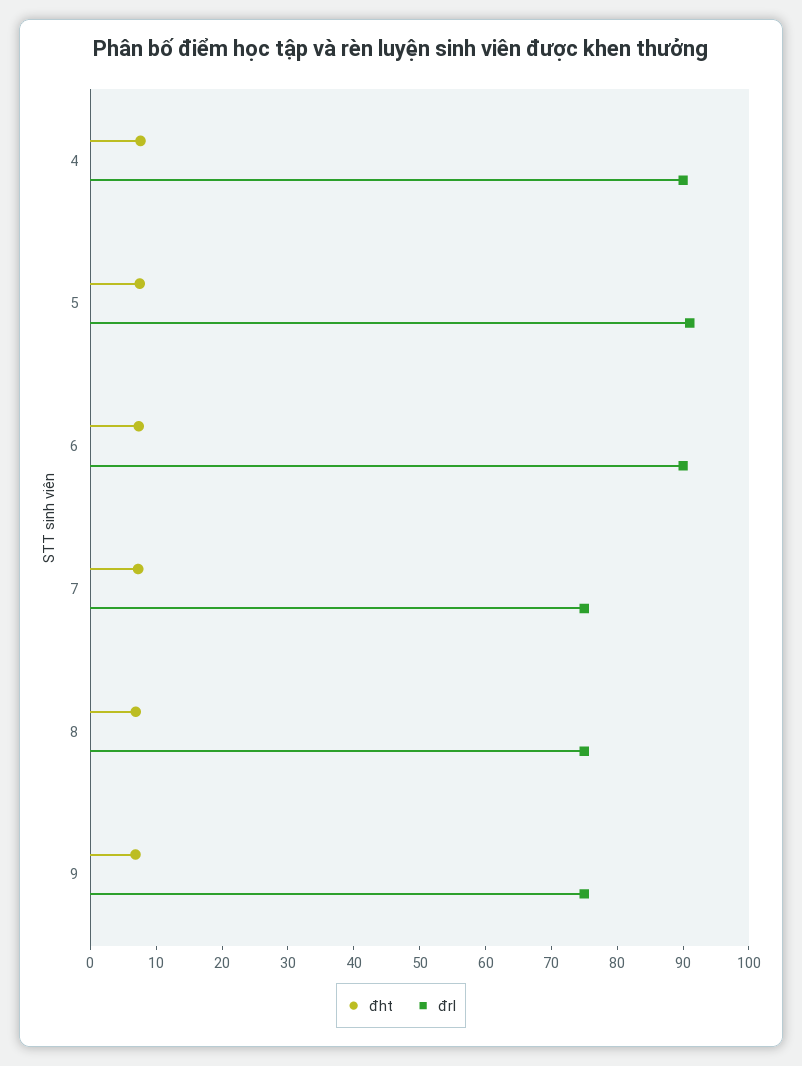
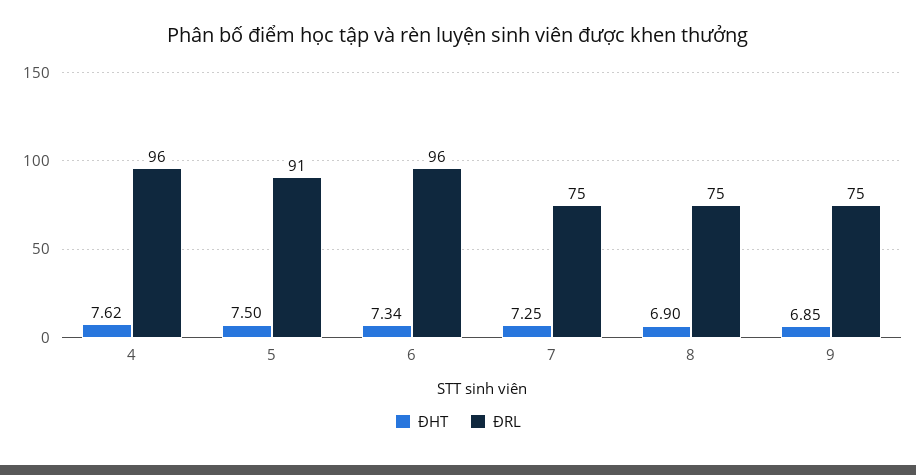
  {
    "đht": {
      "4": 7.62,
      "5": 7.5,
      "6": 7.34,
      "7": 7.25,
      "8": 6.9,
      "9": 6.85
    },
    "đrl": {
-     "4": 90,
+     "4": 96,
      "5": 91,
-     "6": 90,
+     "6": 96,
      "7": 75,
      "8": 75,
      "9": 75
    }
  }

